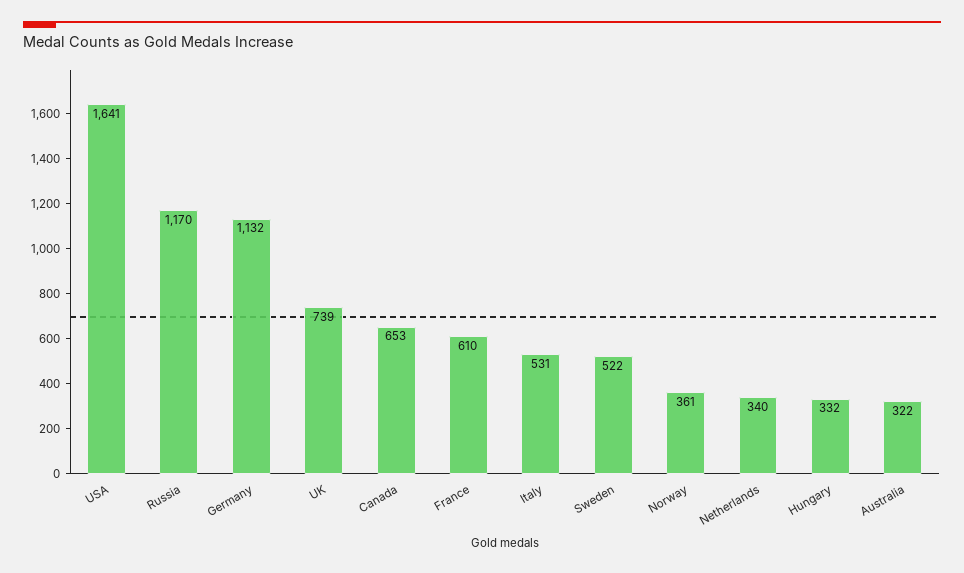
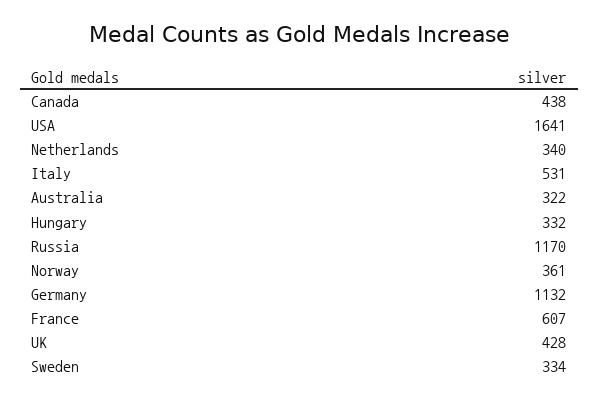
  {
    "USA": 1641,
    "Russia": 1170,
    "Germany": 1132,
-   "UK": 739,
+   "UK": 428,
-   "Canada": 653,
+   "Canada": 438,
-   "France": 610,
+   "France": 607,
    "Italy": 531,
-   "Sweden": 522,
+   "Sweden": 334,
    "Norway": 361,
    "Netherlands": 340,
    "Hungary": 332,
    "Australia": 322
  }

